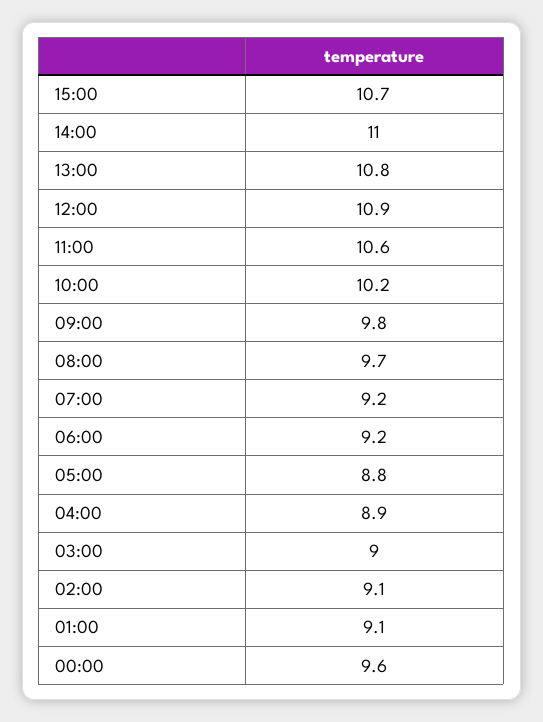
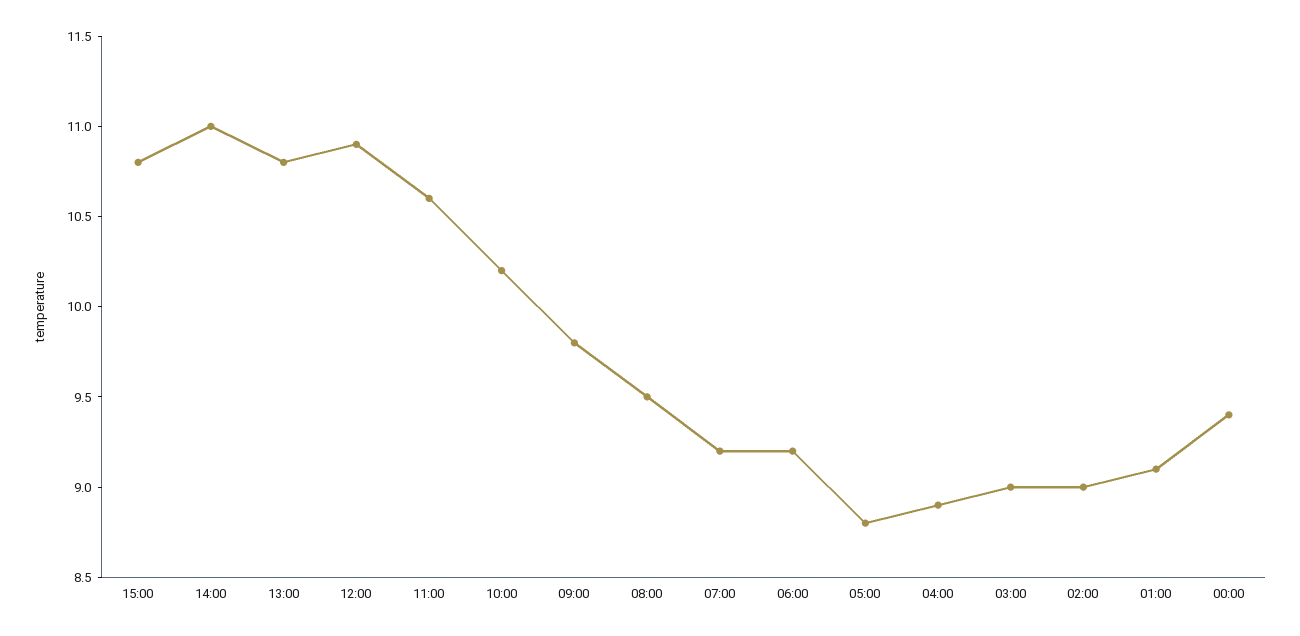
  {
-   "15:00": 10.7,
+   "15:00": 10.8,
    "14:00": 11,
    "13:00": 10.8,
    "12:00": 10.9,
    "11:00": 10.6,
    "10:00": 10.2,
    "09:00": 9.8,
-   "08:00": 9.7,
+   "08:00": 9.5,
    "07:00": 9.2,
    "06:00": 9.2,
    "05:00": 8.8,
    "04:00": 8.9,
    "03:00": 9,
-   "02:00": 9.1,
+   "02:00": 9,
    "01:00": 9.1,
-   "00:00": 9.6
+   "00:00": 9.4
  }

